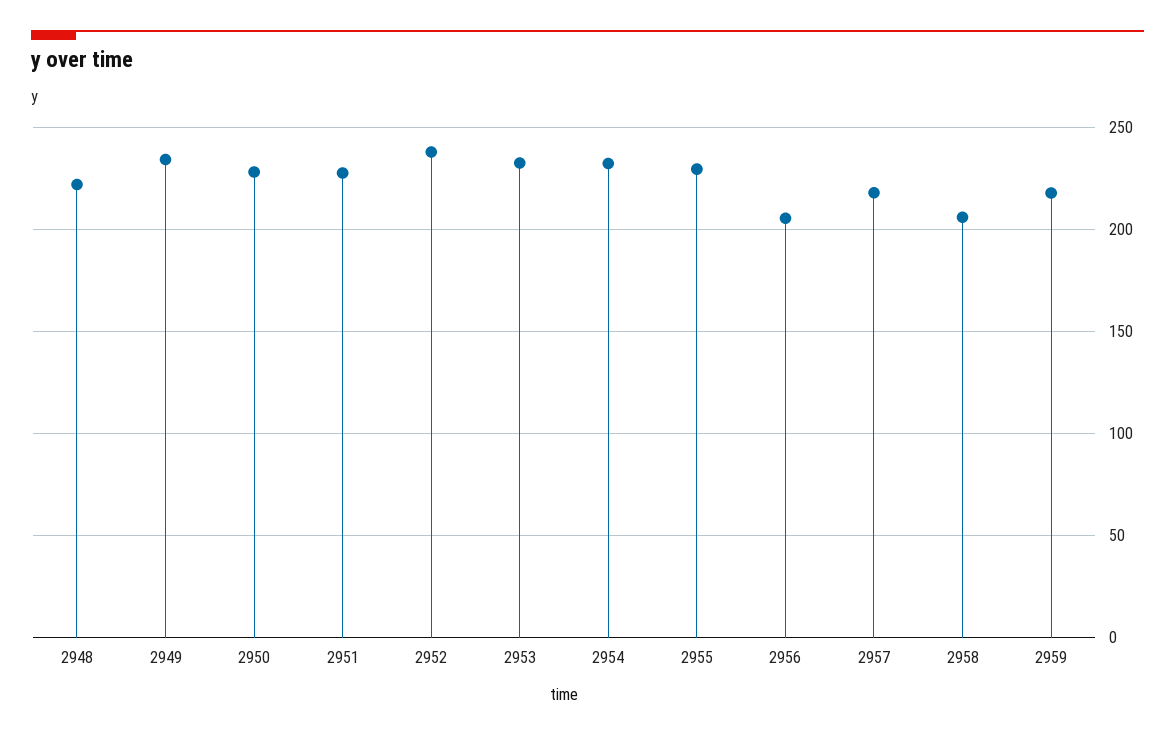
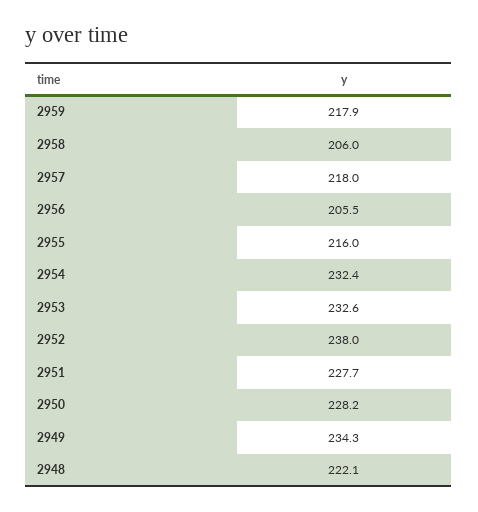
  {
    "2948": 222.1,
    "2949": 234.3,
    "2950": 228.2,
    "2951": 227.7,
    "2952": 238,
    "2953": 232.6,
    "2954": 232.4,
-   "2955": 230,
+   "2955": 216,
    "2956": 205.5,
    "2957": 218,
    "2958": 206,
    "2959": 217.9
  }

